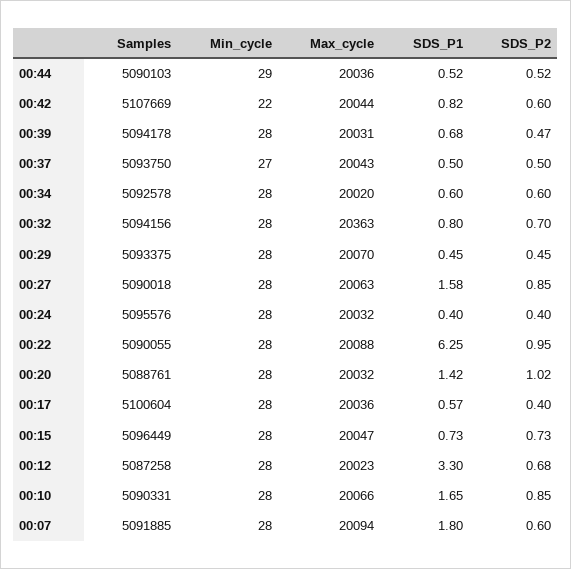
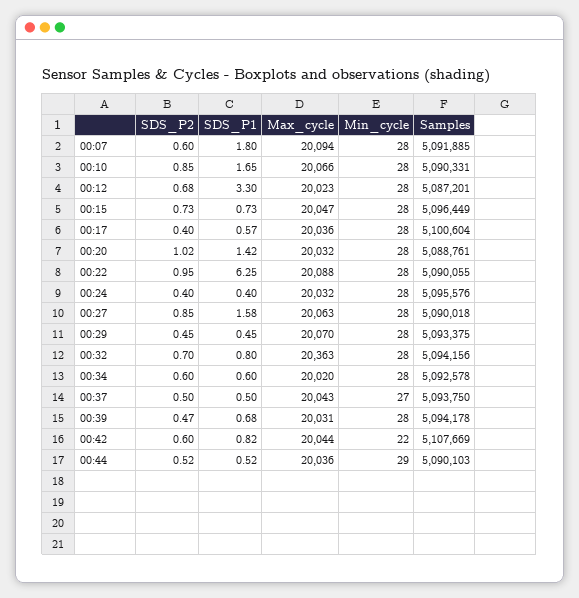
  {
    "Samples": {
      "00:44": 5090103,
      "00:42": 5107669,
      "00:39": 5094178,
      "00:37": 5093750,
      "00:34": 5092578,
      "00:32": 5094156,
      "00:29": 5093375,
      "00:27": 5090018,
      "00:24": 5095576,
      "00:22": 5090055,
      "00:20": 5088761,
      "00:17": 5100604,
      "00:15": 5096449,
-     "00:12": 5087258,
+     "00:12": 5087201,
      "00:10": 5090331,
      "00:07": 5091885
    },
    "Min_cycle": {
      "00:44": 29,
      "00:42": 22,
      "00:39": 28,
      "00:37": 27,
      "00:34": 28,
      "00:32": 28,
      "00:29": 28,
      "00:27": 28,
      "00:24": 28,
      "00:22": 28,
      "00:20": 28,
      "00:17": 28,
      "00:15": 28,
      "00:12": 28,
      "00:10": 28,
      "00:07": 28
    },
    "Max_cycle": {
      "00:44": 20036,
      "00:42": 20044,
      "00:39": 20031,
      "00:37": 20043,
      "00:34": 20020,
      "00:32": 20363,
      "00:29": 20070,
      "00:27": 20063,
      "00:24": 20032,
      "00:22": 20088,
      "00:20": 20032,
      "00:17": 20036,
      "00:15": 20047,
      "00:12": 20023,
      "00:10": 20066,
      "00:07": 20094
    },
    "SDS_P1": {
      "00:44": 0.52,
      "00:42": 0.82,
      "00:39": 0.68,
      "00:37": 0.5,
      "00:34": 0.6,
      "00:32": 0.8,
      "00:29": 0.45,
      "00:27": 1.58,
      "00:24": 0.4,
      "00:22": 6.25,
      "00:20": 1.42,
      "00:17": 0.57,
      "00:15": 0.73,
      "00:12": 3.3,
      "00:10": 1.65,
      "00:07": 1.8
    },
    "SDS_P2": {
      "00:44": 0.52,
      "00:42": 0.6,
      "00:39": 0.47,
      "00:37": 0.5,
      "00:34": 0.6,
      "00:32": 0.7,
      "00:29": 0.45,
      "00:27": 0.85,
      "00:24": 0.4,
      "00:22": 0.95,
      "00:20": 1.02,
      "00:17": 0.4,
      "00:15": 0.73,
      "00:12": 0.68,
      "00:10": 0.85,
      "00:07": 0.6
    }
  }

